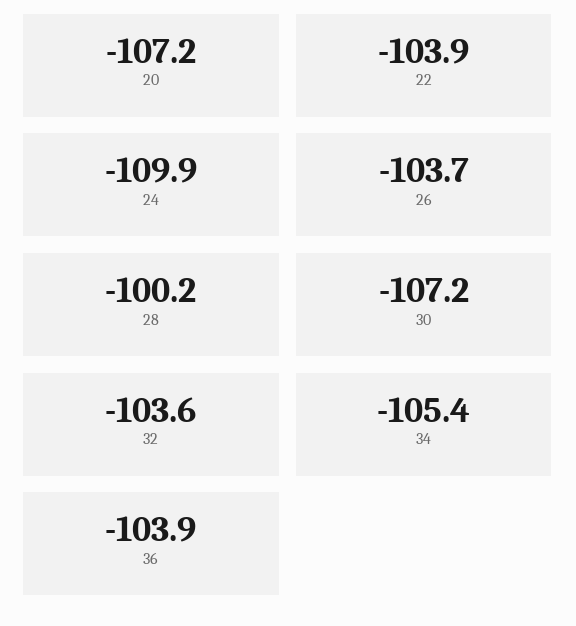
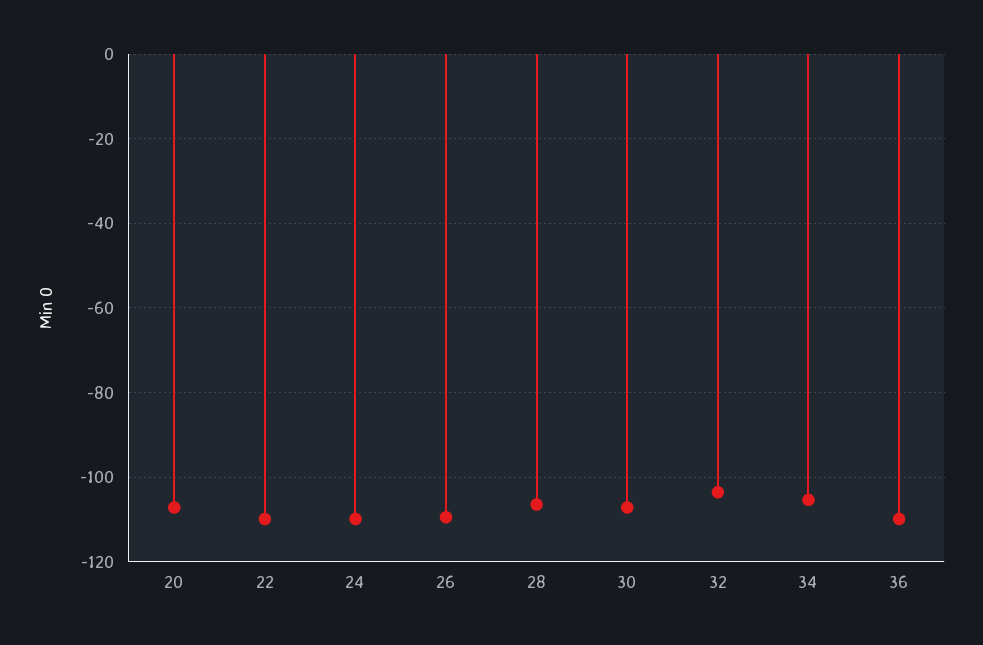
  {
    "20": -107.2,
-   "22": -103.9,
+   "22": -110,
    "24": -109.9,
-   "26": -103.7,
+   "26": -110,
-   "28": -100.2,
+   "28": -106,
    "30": -107.2,
    "32": -103.6,
    "34": -105.4,
-   "36": -103.9
+   "36": -110
  }

